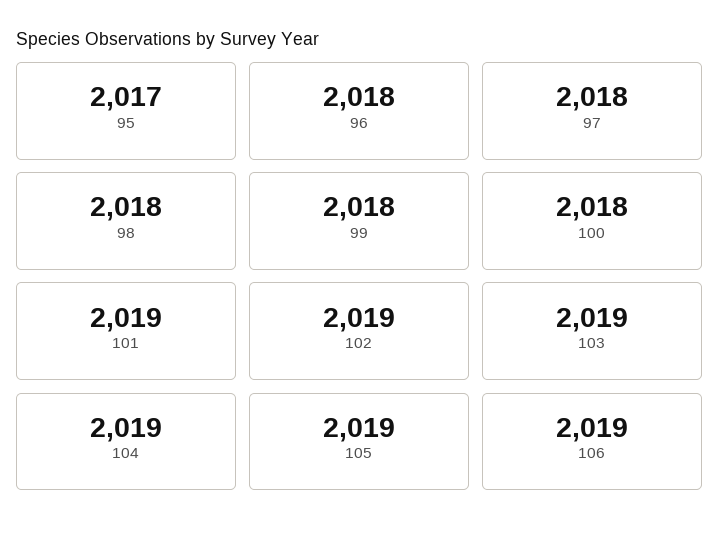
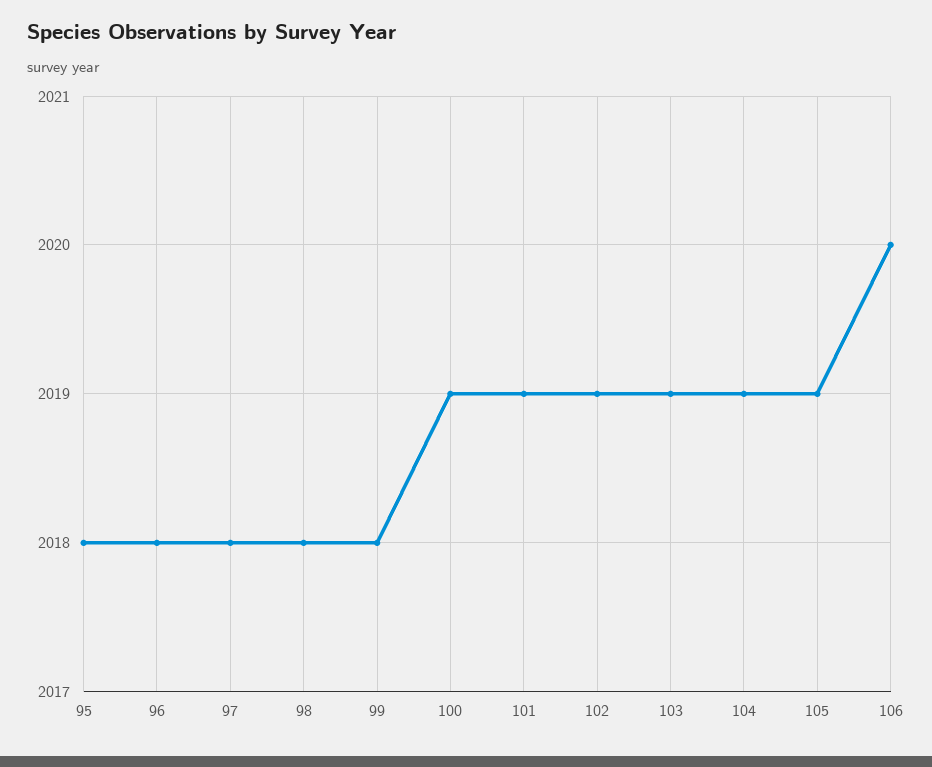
  {
-   "95": 2017,
+   "95": 2018,
    "96": 2018,
    "97": 2018,
    "98": 2018,
    "99": 2018,
-   "100": 2018,
+   "100": 2019,
    "101": 2019,
    "102": 2019,
    "103": 2019,
    "104": 2019,
    "105": 2019,
-   "106": 2019
+   "106": 2020
  }

